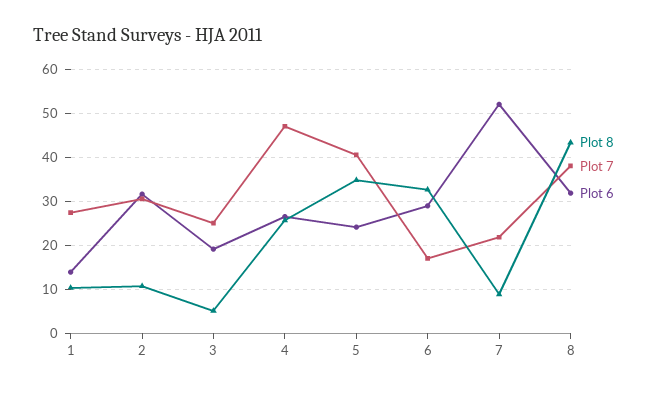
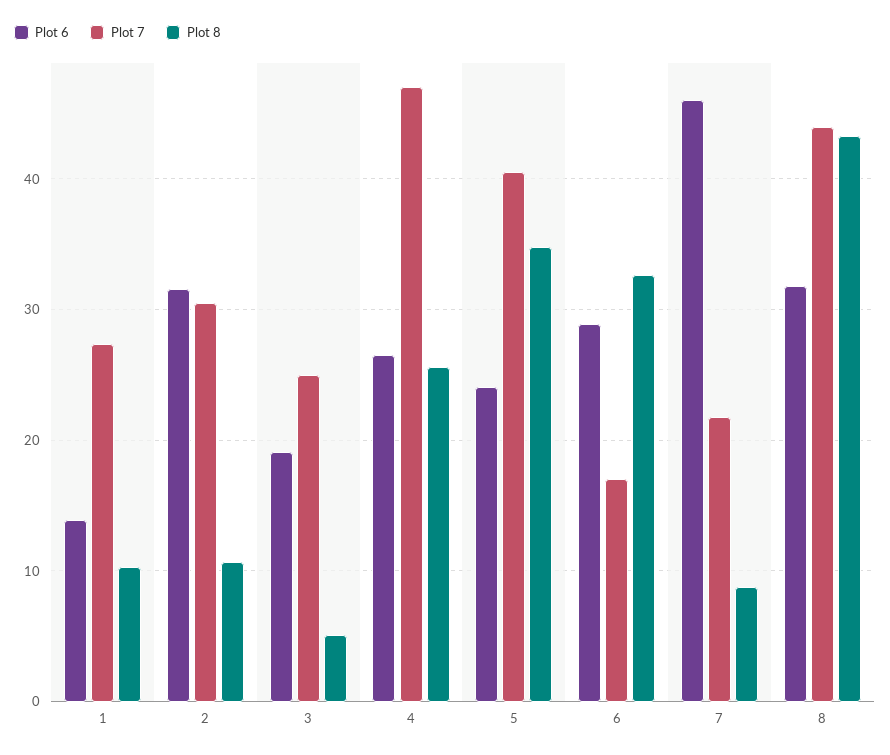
  {
    "Plot 8": {
      "1": 10,
      "2": 11,
      "3": 5,
      "4": 26,
      "5": 35,
      "6": 33,
      "7": 9,
      "8": 43
    },
    "Plot 7": {
      "1": 27,
      "2": 31,
      "3": 25,
      "4": 47,
      "5": 41,
      "6": 17,
      "7": 22,
-     "8": 38
+     "8": 44
    },
    "Plot 6": {
      "1": 14,
      "2": 32,
      "3": 19,
      "4": 27,
      "5": 24,
      "6": 29,
-     "7": 52,
+     "7": 46,
      "8": 32
    }
  }

